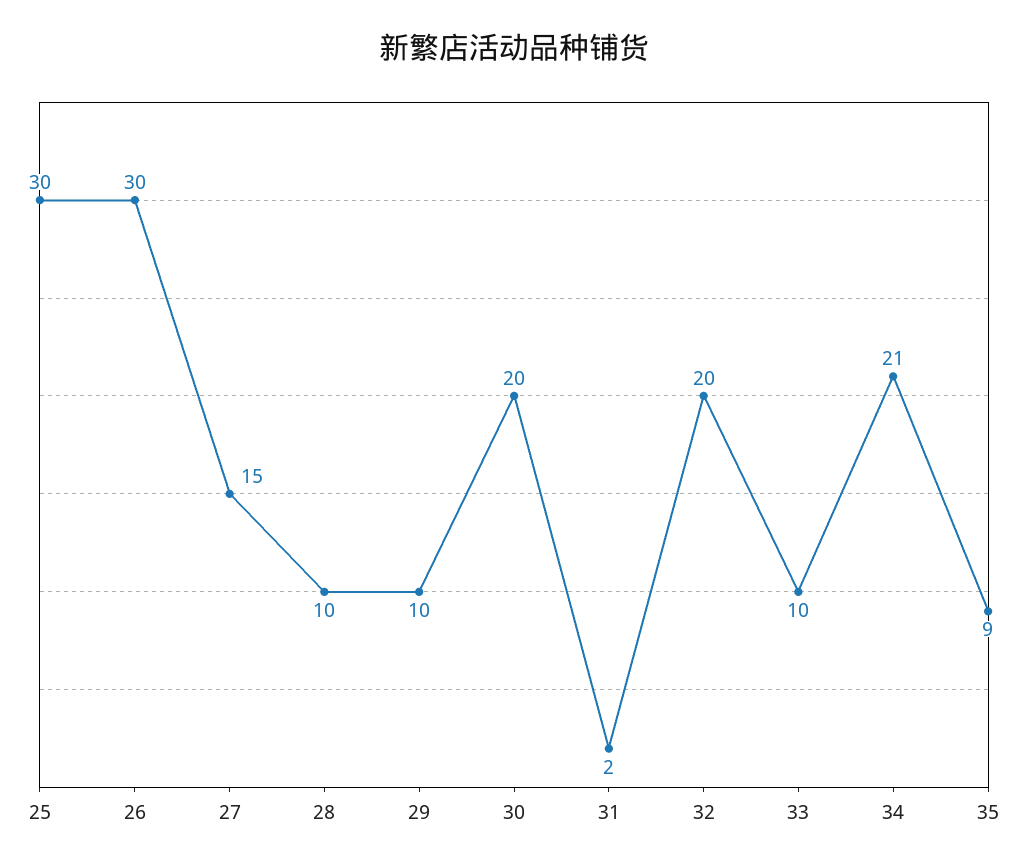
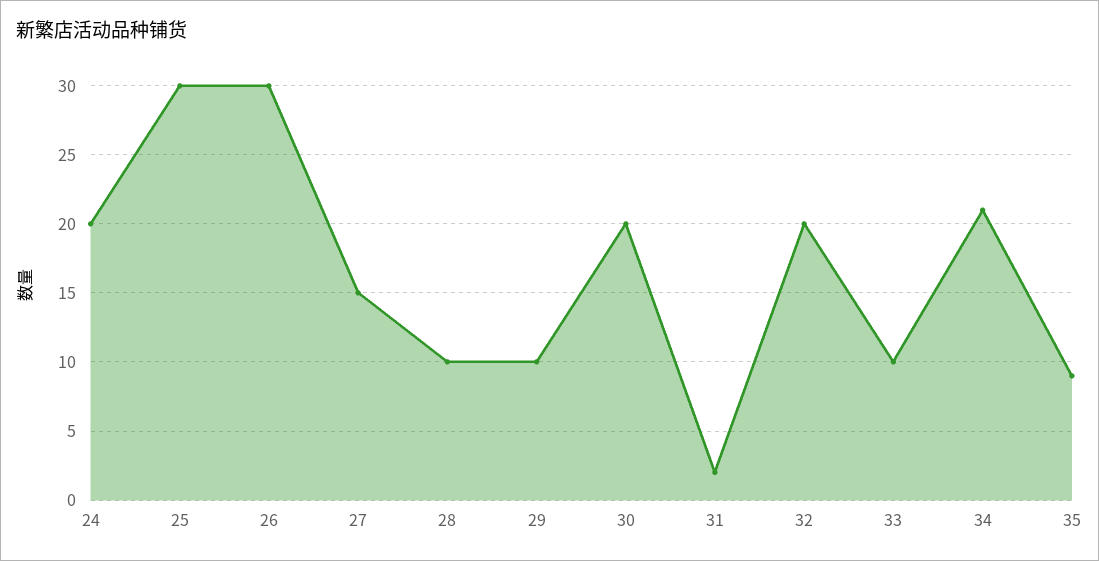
  {
    "25": 30,
    "26": 30,
    "27": 15,
    "28": 10,
    "29": 10,
    "30": 20,
    "31": 2,
    "32": 20,
    "33": 10,
    "34": 21,
-   "35": 9
+   "35": 9,
+   "24": 20
  }

